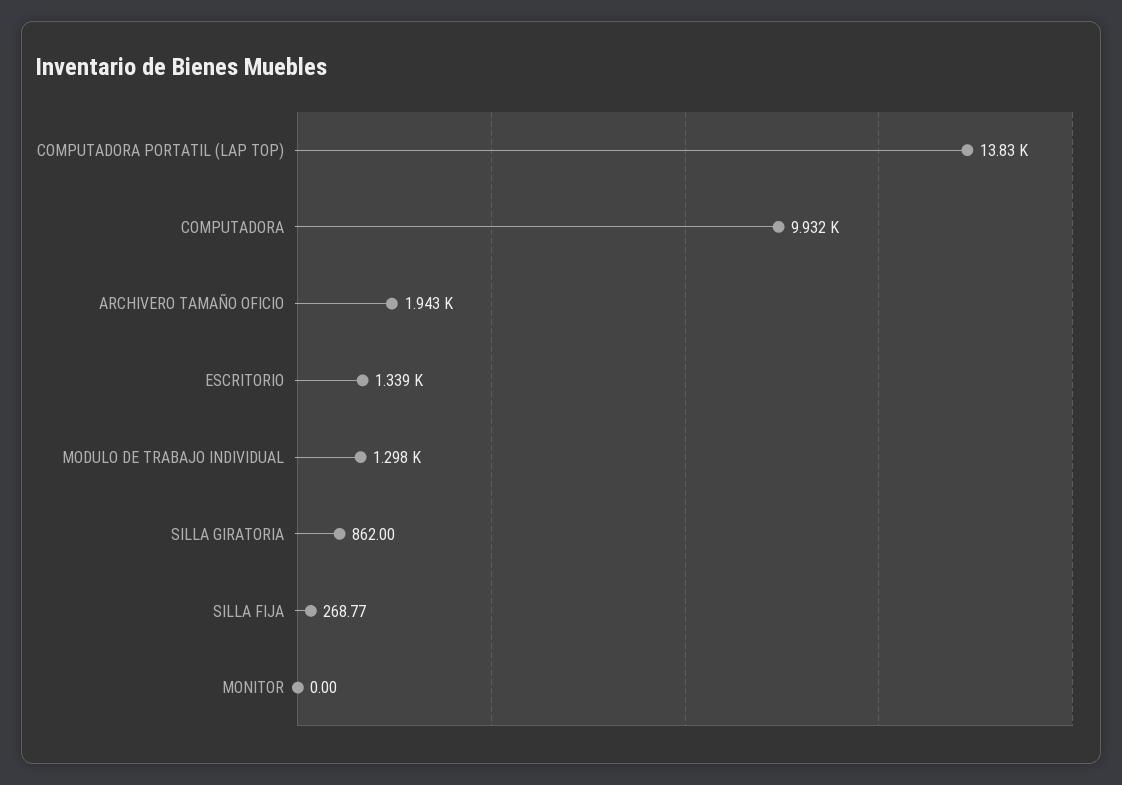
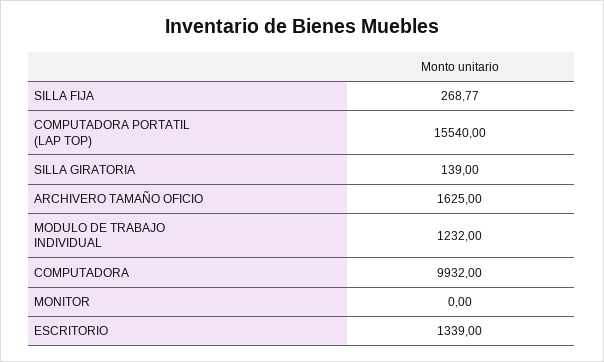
  {
-   "COMPUTADORA PORTATIL (LAP TOP)": 13830,
+   "COMPUTADORA PORTATIL (LAP TOP)": 15540,
    "COMPUTADORA": 9932,
-   "ARCHIVERO TAMAÑO OFICIO": 1943,
+   "ARCHIVERO TAMAÑO OFICIO": 1625,
    "ESCRITORIO": 1339,
-   "MODULO DE TRABAJO INDIVIDUAL": 1298,
+   "MODULO DE TRABAJO INDIVIDUAL": 1232,
-   "SILLA GIRATORIA": 862,
+   "SILLA GIRATORIA": 139,
    "SILLA FIJA": 268.77,
    "MONITOR": 0
  }

